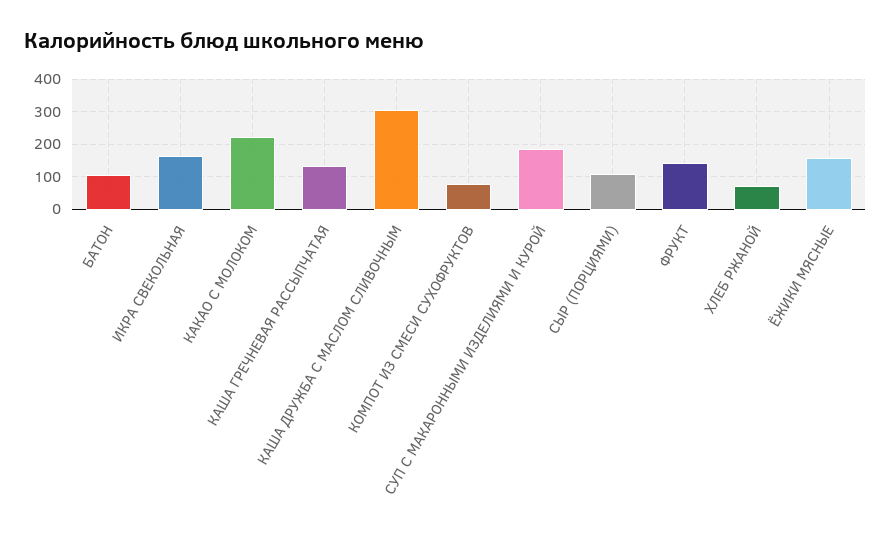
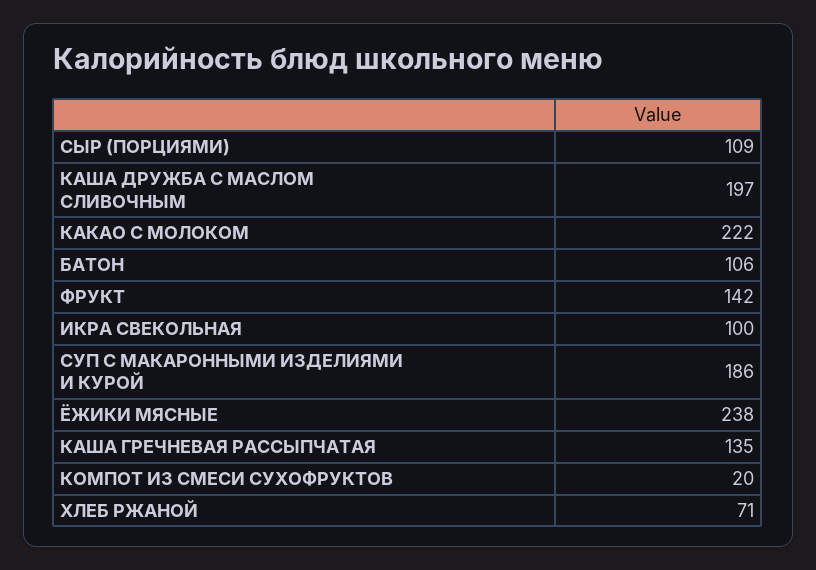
  {
    "БАТОН": 106,
-   "ИКРА СВЕКОЛЬНАЯ": 160,
+   "ИКРА СВЕКОЛЬНАЯ": 100,
    "КАКАО С МОЛОКОМ": 222,
    "КАША ГРЕЧНЕВАЯ РАССЫПЧАТАЯ": 135,
-   "КАША ДРУЖБА С МАСЛОМ СЛИВОЧНЫМ": 300,
+   "КАША ДРУЖБА С МАСЛОМ СЛИВОЧНЫМ": 197,
-   "КОМПОТ ИЗ СМЕСИ СУХОФРУКТОВ": 80,
+   "КОМПОТ ИЗ СМЕСИ СУХОФРУКТОВ": 20,
    "СУП С МАКАРОННЫМИ ИЗДЕЛИЯМИ И КУРОЙ": 186,
    "СЫР (ПОРЦИЯМИ)": 109,
    "ФРУКТ": 142,
    "ХЛЕБ РЖАНОЙ": 71,
-   "ЁЖИКИ МЯСНЫЕ": 160
+   "ЁЖИКИ МЯСНЫЕ": 238
  }

